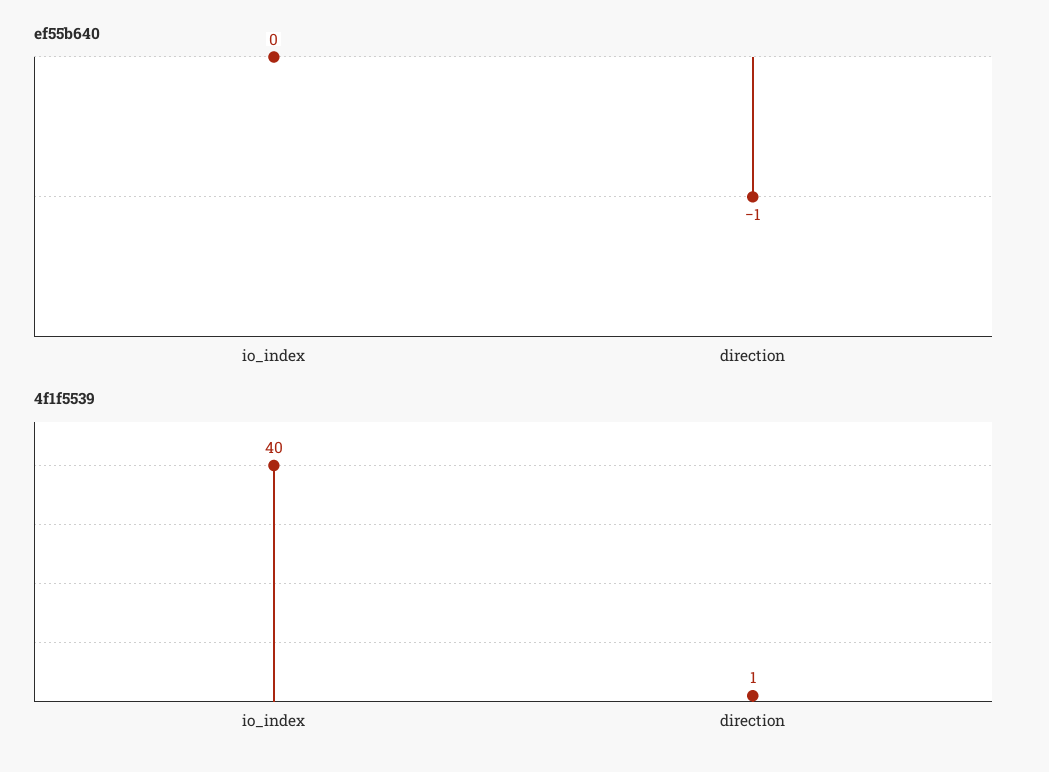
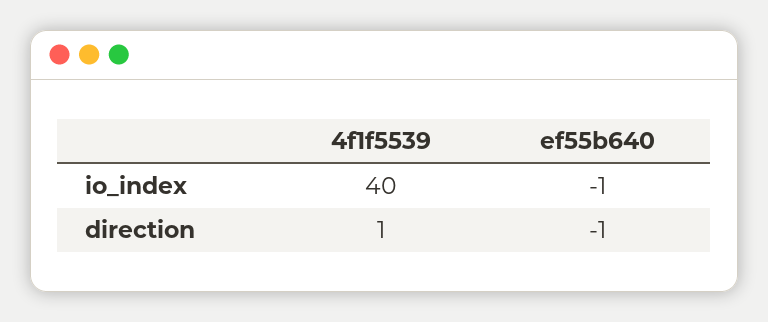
  {
    "ef55b640": {
-     "io_index": 0,
+     "io_index": -1,
      "direction": -1
    },
    "4f1f5539": {
      "io_index": 40,
      "direction": 1
    }
  }

